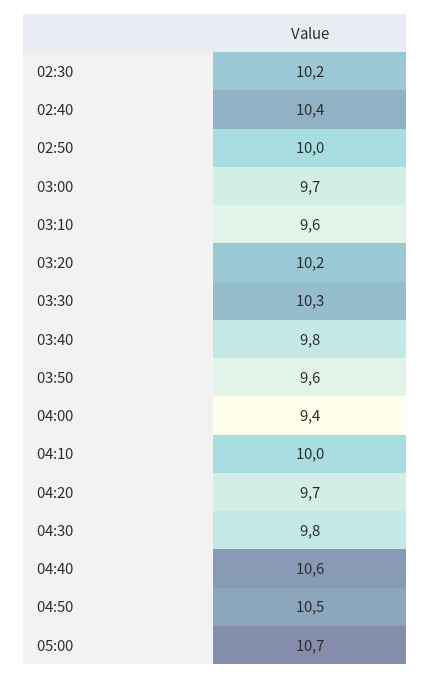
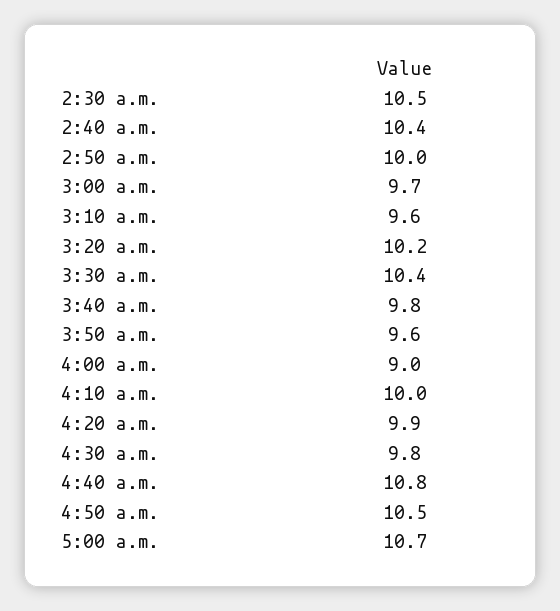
  {
-   "02:30": 10.2,
+   "02:30": 10.5,
    "02:40": 10.4,
    "02:50": 10,
    "03:00": 9.7,
    "03:10": 9.6,
    "03:20": 10.2,
-   "03:30": 10.3,
+   "03:30": 10.4,
    "03:40": 9.8,
    "03:50": 9.6,
-   "04:00": 9.4,
+   "04:00": 9,
    "04:10": 10,
-   "04:20": 9.7,
+   "04:20": 9.9,
    "04:30": 9.8,
-   "04:40": 10.6,
+   "04:40": 10.8,
    "04:50": 10.5,
    "05:00": 10.7
  }

